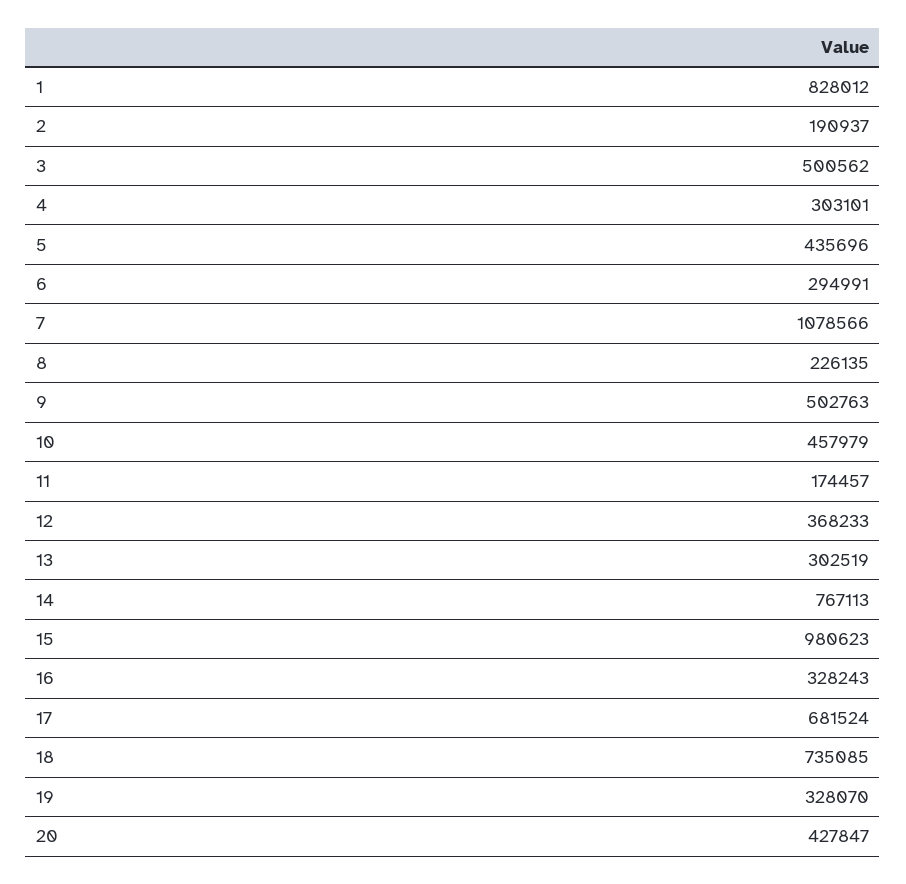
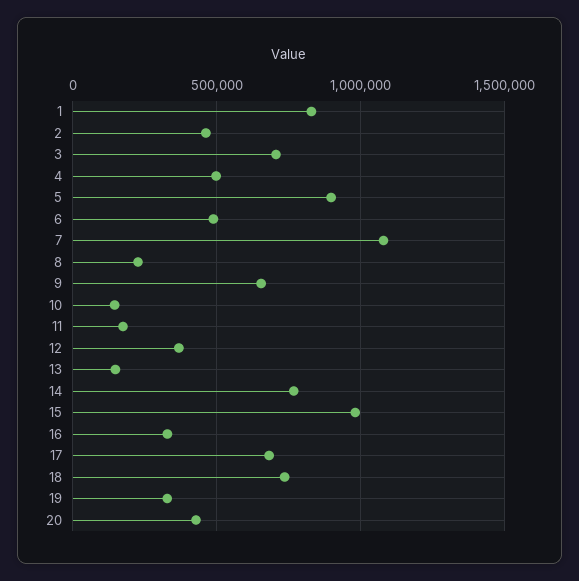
  {
    "1": 828012,
-   "2": 190937,
+   "2": 450000,
-   "3": 500562,
+   "3": 700000,
-   "4": 303101,
+   "4": 500000,
-   "5": 435696,
+   "5": 900000,
-   "6": 294991,
+   "6": 500000,
    "7": 1078566,
    "8": 226135,
-   "9": 502763,
+   "9": 650000,
-   "10": 457979,
+   "10": 150000,
    "11": 174457,
    "12": 368233,
-   "13": 302519,
+   "13": 150000,
    "14": 767113,
    "15": 980623,
    "16": 328243,
    "17": 681524,
    "18": 735085,
    "19": 328070,
    "20": 427847
  }

